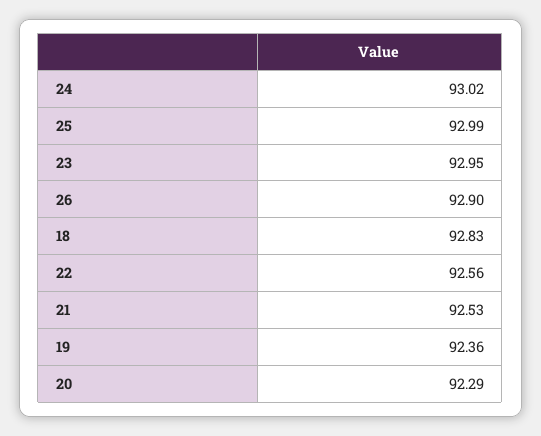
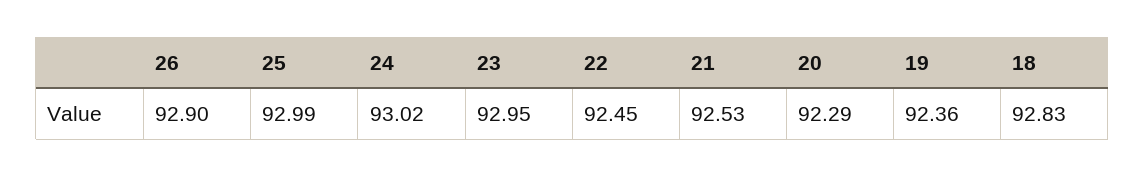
  {
    "24": 93.02,
    "25": 92.99,
    "23": 92.95,
    "26": 92.9,
    "18": 92.83,
-   "22": 92.56,
+   "22": 92.45,
    "21": 92.53,
    "19": 92.36,
    "20": 92.29
  }

